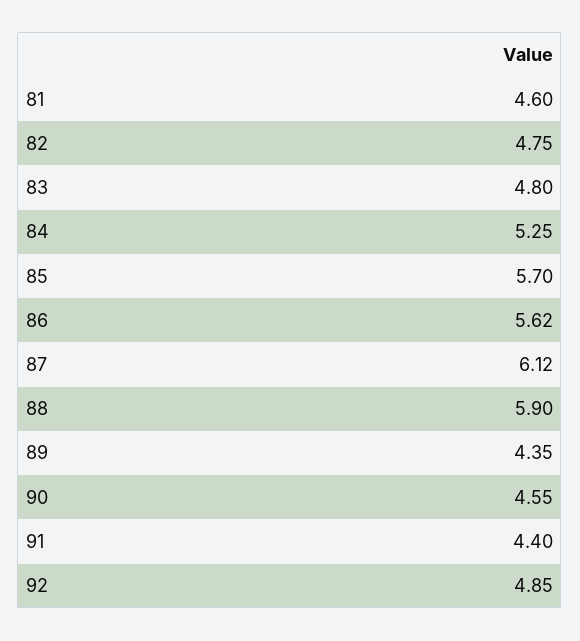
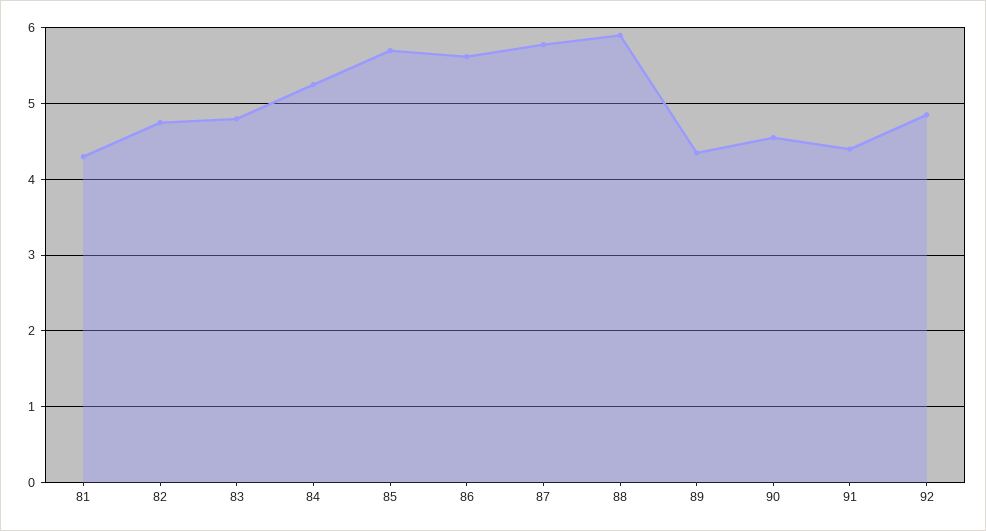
  {
-   "81": 4.6,
+   "81": 4.3,
    "82": 4.75,
    "83": 4.8,
    "84": 5.25,
    "85": 5.7,
    "86": 5.62,
-   "87": 6.12,
+   "87": 5.8,
    "88": 5.9,
    "89": 4.35,
    "90": 4.55,
    "91": 4.4,
    "92": 4.85
  }

